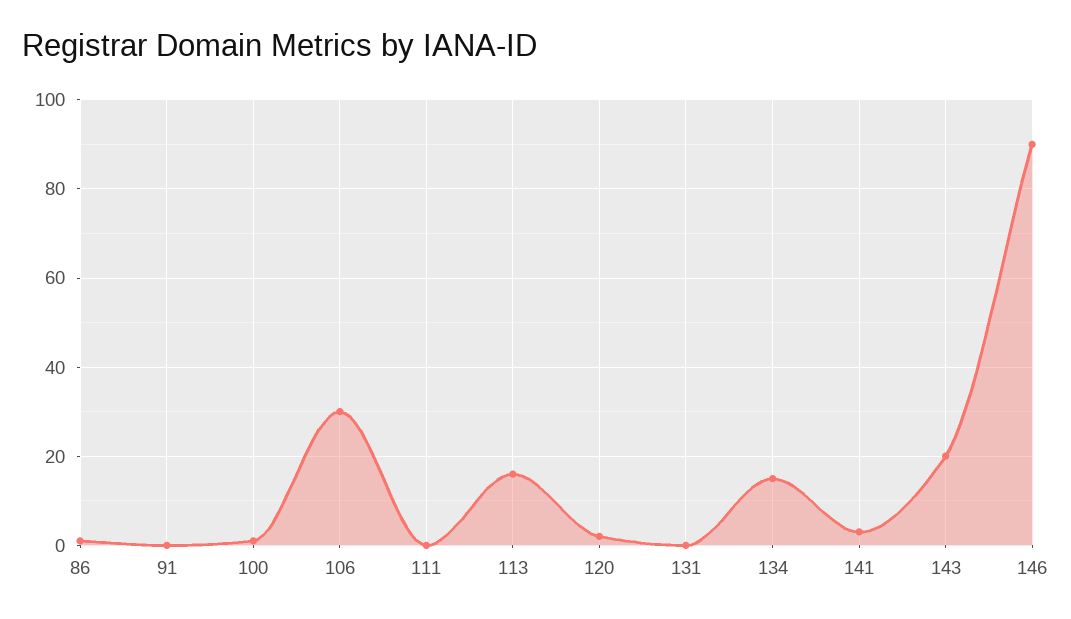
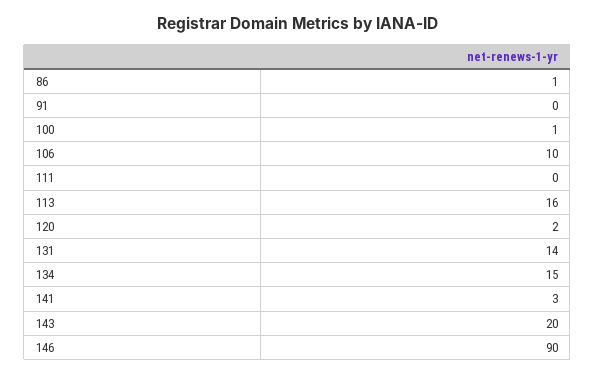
  {
    "86": 1,
    "91": 0,
    "100": 1,
-   "106": 30,
+   "106": 10,
    "111": 0,
    "113": 16,
    "120": 2,
-   "131": 0,
+   "131": 14,
    "134": 15,
    "141": 3,
    "143": 20,
    "146": 90
  }

